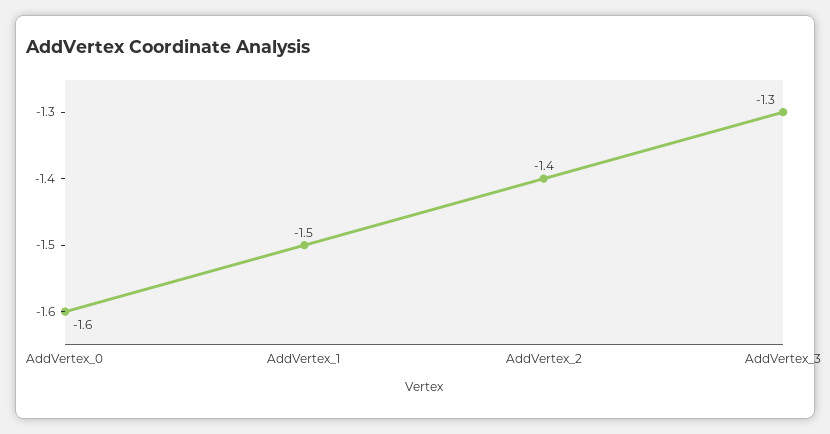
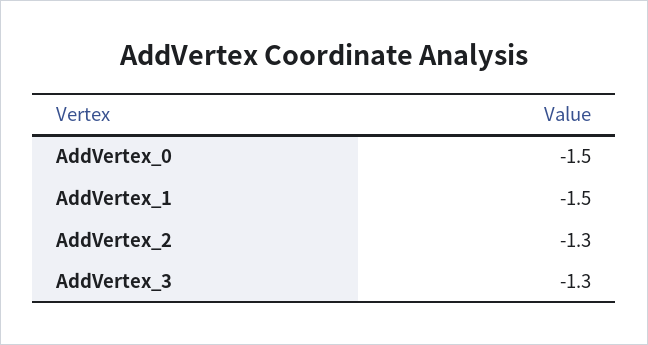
  {
-   "AddVertex_0": -1.6,
+   "AddVertex_0": -1.5,
    "AddVertex_1": -1.5,
-   "AddVertex_2": -1.4,
+   "AddVertex_2": -1.3,
    "AddVertex_3": -1.3
  }

